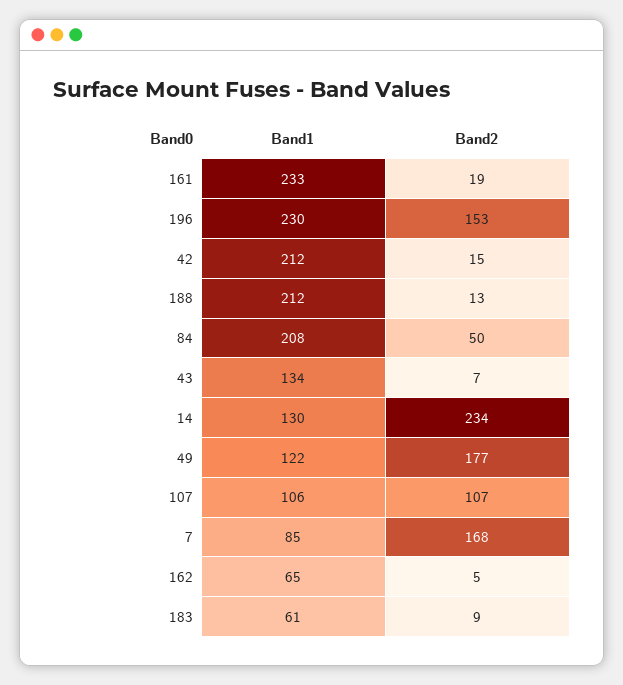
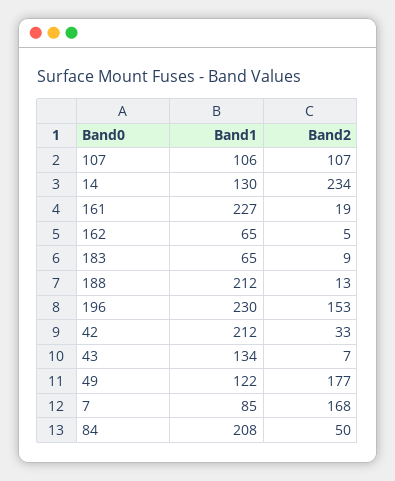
  {
    "Band1": {
-     "161": 233,
+     "161": 227,
      "196": 230,
      "42": 212,
      "188": 212,
      "84": 208,
      "43": 134,
      "14": 130,
      "49": 122,
      "107": 106,
      "7": 85,
      "162": 65,
-     "183": 61
+     "183": 65
    },
    "Band2": {
      "161": 19,
      "196": 153,
-     "42": 15,
+     "42": 33,
      "188": 13,
      "84": 50,
      "43": 7,
      "14": 234,
      "49": 177,
      "107": 107,
      "7": 168,
      "162": 5,
      "183": 9
    }
  }

